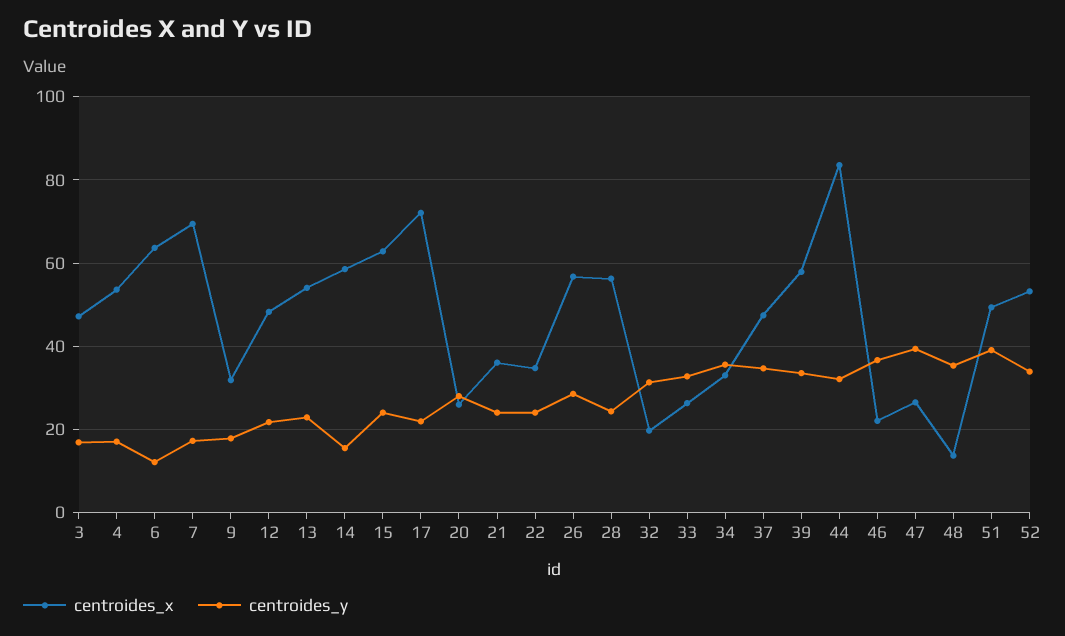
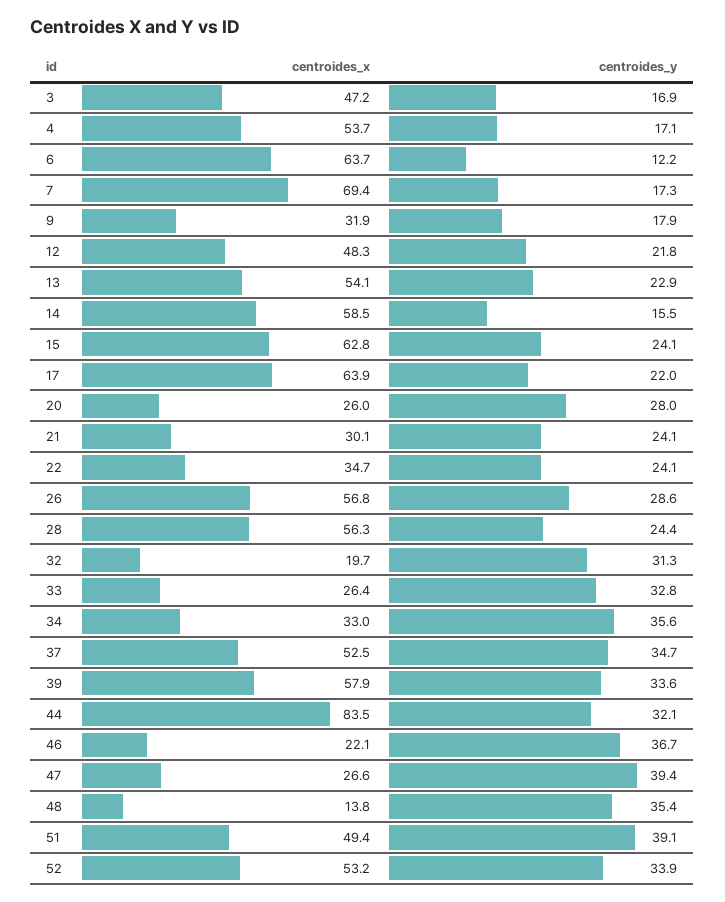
  {
    "centroides_x": {
      "3": 47.2,
      "4": 53.7,
      "6": 63.7,
      "7": 69.4,
      "9": 31.9,
      "12": 48.3,
      "13": 54.1,
      "14": 58.5,
      "15": 62.8,
-     "17": 72,
+     "17": 63.9,
      "20": 26,
-     "21": 36,
+     "21": 30.1,
      "22": 34.7,
      "26": 56.8,
      "28": 56.3,
      "32": 19.7,
      "33": 26.4,
      "34": 33,
-     "37": 48,
+     "37": 52.5,
      "39": 57.9,
      "44": 83.5,
      "46": 22.1,
      "47": 26.6,
      "48": 13.8,
      "51": 49.4,
      "52": 53.2
    },
    "centroides_y": {
      "3": 16.9,
      "4": 17.1,
      "6": 12.2,
      "7": 17.3,
      "9": 17.9,
      "12": 21.8,
      "13": 22.9,
      "14": 15.5,
      "15": 24.1,
      "17": 22,
      "20": 28,
      "21": 24.1,
      "22": 24.1,
      "26": 28.6,
      "28": 24.4,
      "32": 31.3,
      "33": 32.8,
      "34": 35.6,
      "37": 34.7,
      "39": 33.6,
      "44": 32.1,
      "46": 36.7,
      "47": 39.4,
      "48": 35.4,
      "51": 39.1,
      "52": 33.9
    }
  }

